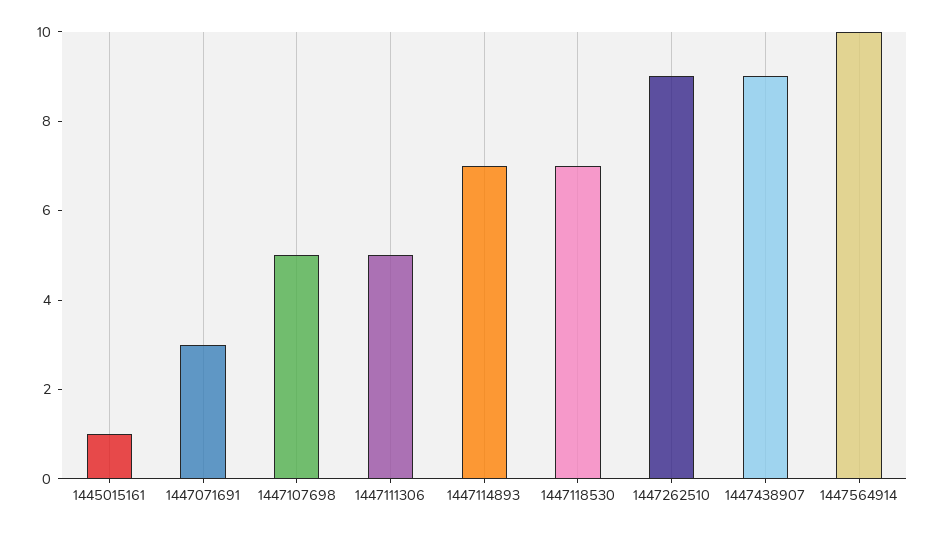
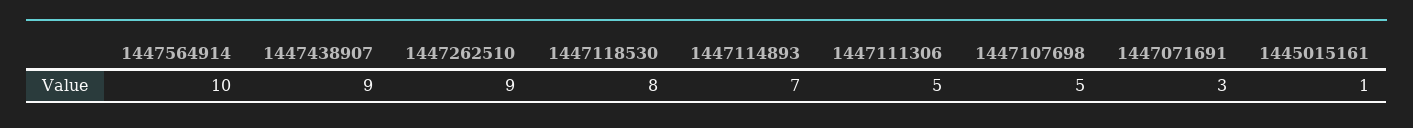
  {
    "1445015161": 1,
    "1447071691": 3,
    "1447107698": 5,
    "1447111306": 5,
    "1447114893": 7,
-   "1447118530": 7,
+   "1447118530": 8,
    "1447262510": 9,
    "1447438907": 9,
    "1447564914": 10
  }

